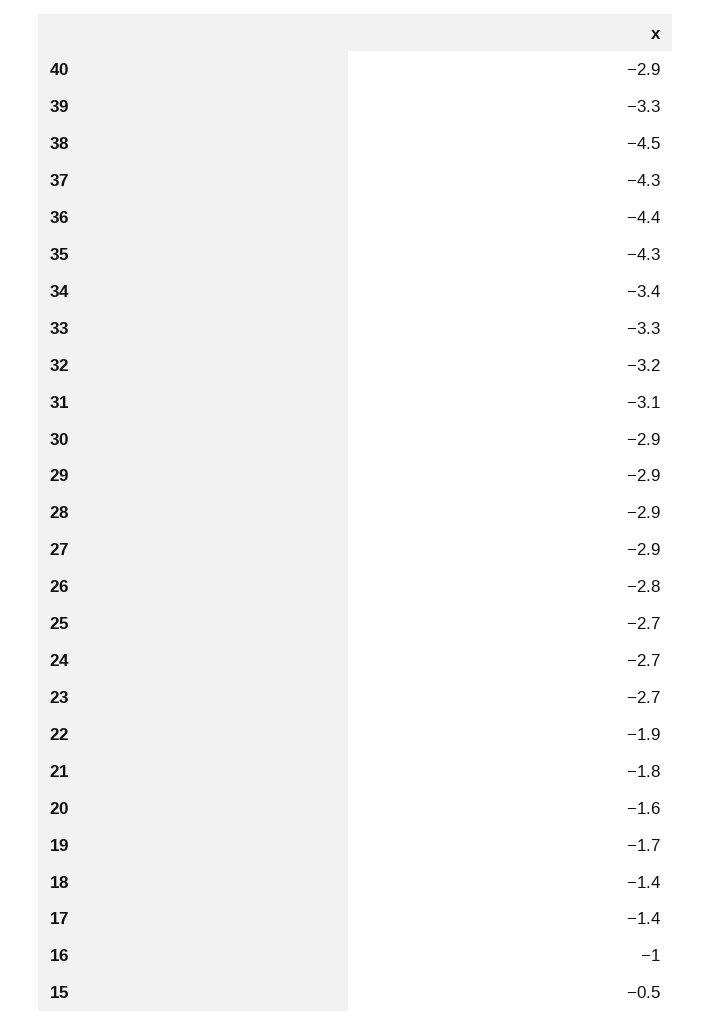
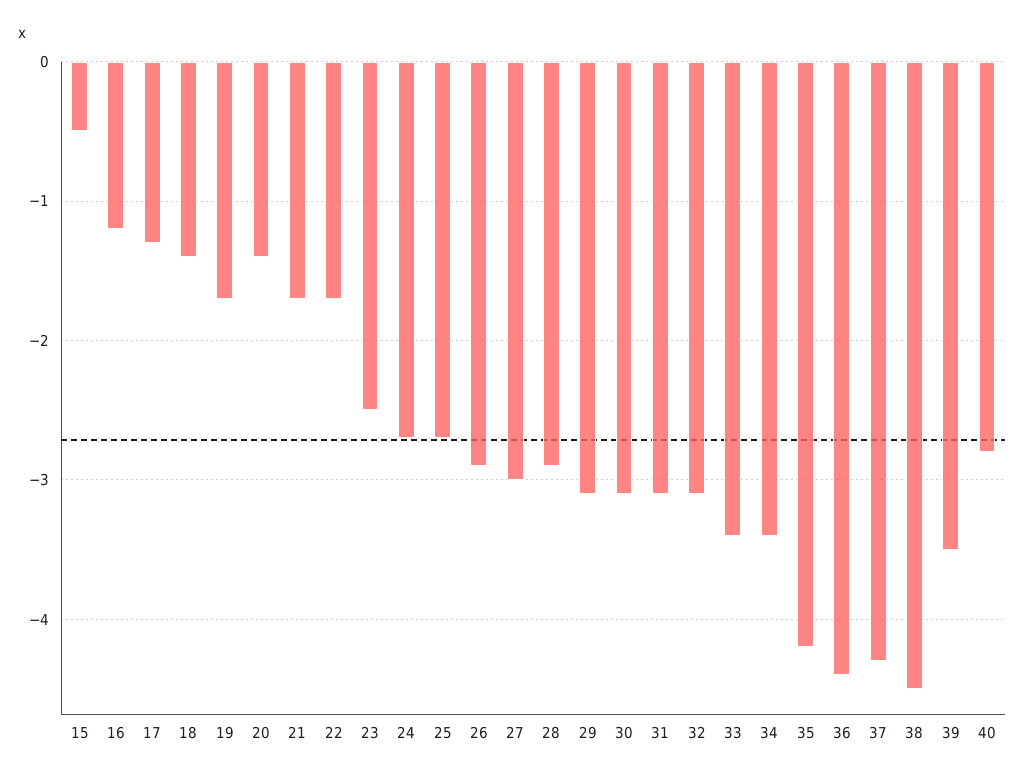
  {
-   "40": -2.9,
+   "40": -2.8,
-   "39": -3.3,
+   "39": -3.5,
    "38": -4.5,
    "37": -4.3,
    "36": -4.4,
-   "35": -4.3,
+   "35": -4.2,
    "34": -3.4,
-   "33": -3.3,
+   "33": -3.4,
-   "32": -3.2,
+   "32": -3.1,
    "31": -3.1,
-   "30": -2.9,
+   "30": -3.1,
-   "29": -2.9,
+   "29": -3.1,
    "28": -2.9,
-   "27": -2.9,
+   "27": -3,
-   "26": -2.8,
+   "26": -2.9,
    "25": -2.7,
    "24": -2.7,
-   "23": -2.7,
+   "23": -2.5,
-   "22": -1.9,
+   "22": -1.7,
-   "21": -1.8,
+   "21": -1.7,
-   "20": -1.6,
+   "20": -1.4,
    "19": -1.7,
    "18": -1.4,
-   "17": -1.4,
+   "17": -1.3,
-   "16": -1,
+   "16": -1.2,
    "15": -0.5
  }

